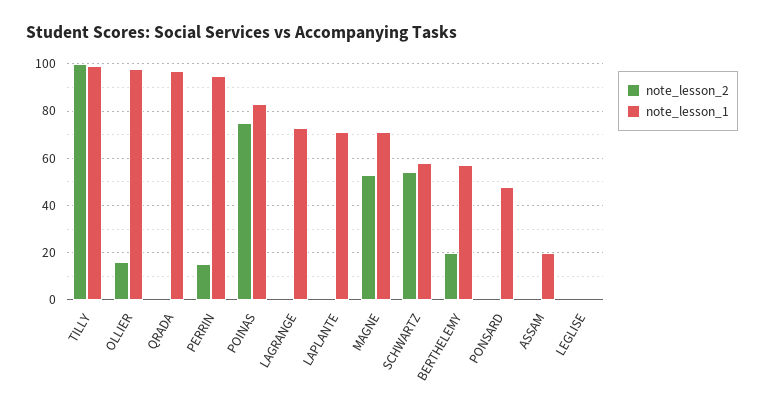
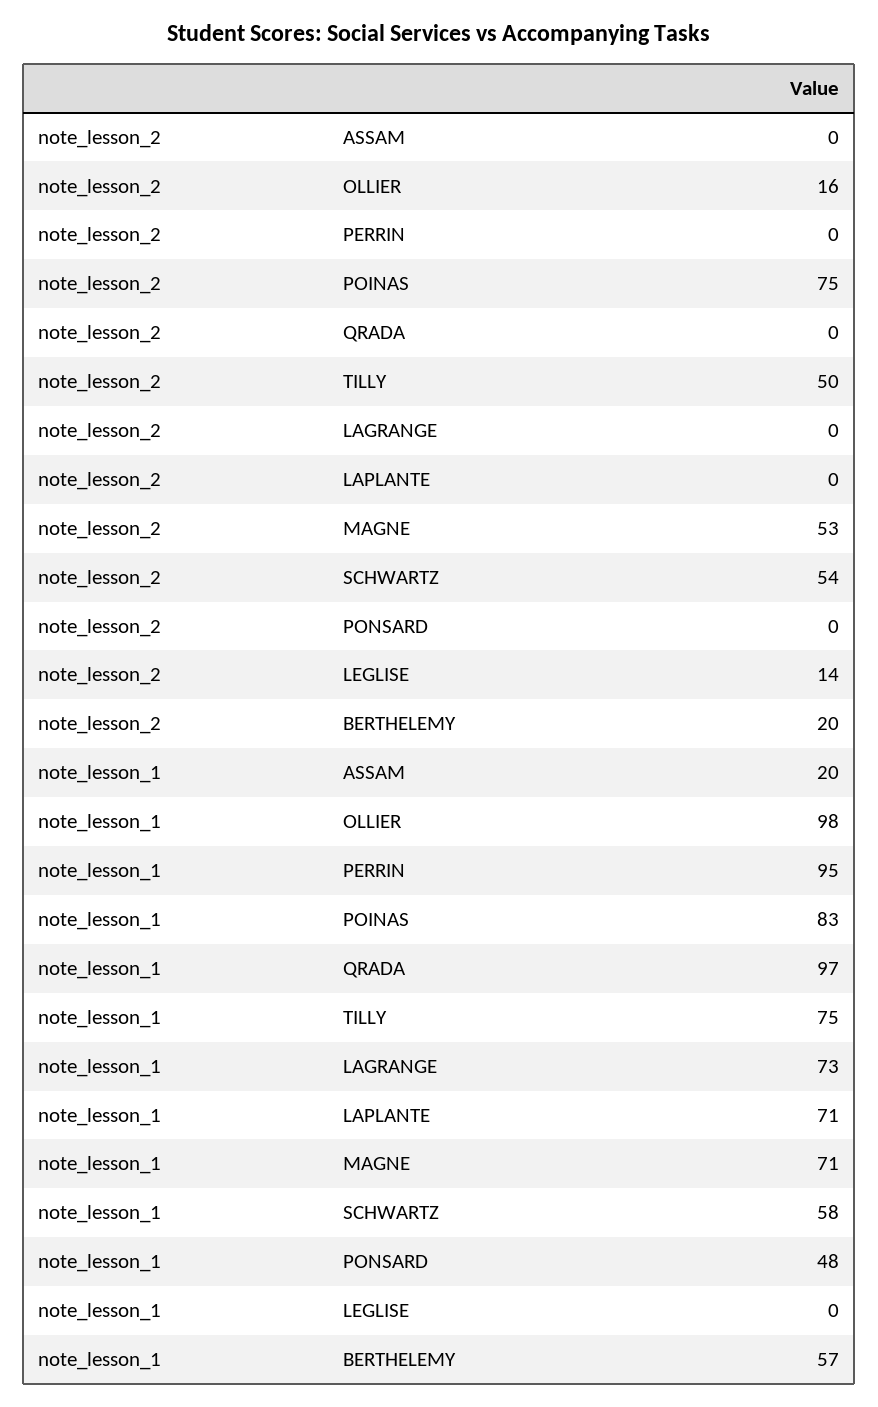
  {
    "note_lesson_2": {
-     "TILLY": 100,
+     "TILLY": 50,
      "OLLIER": 16,
      "QRADA": 0,
-     "PERRIN": 15,
+     "PERRIN": 0,
      "POINAS": 75,
      "LAGRANGE": 0,
      "LAPLANTE": 0,
      "MAGNE": 53,
      "SCHWARTZ": 54,
      "BERTHELEMY": 20,
      "PONSARD": 0,
      "ASSAM": 0,
-     "LEGLISE": 0
+     "LEGLISE": 14
    },
    "note_lesson_1": {
-     "TILLY": 100,
+     "TILLY": 75,
      "OLLIER": 98,
      "QRADA": 97,
      "PERRIN": 95,
      "POINAS": 83,
      "LAGRANGE": 73,
      "LAPLANTE": 71,
      "MAGNE": 71,
      "SCHWARTZ": 58,
      "BERTHELEMY": 57,
      "PONSARD": 48,
      "ASSAM": 20,
      "LEGLISE": 0
    }
  }

